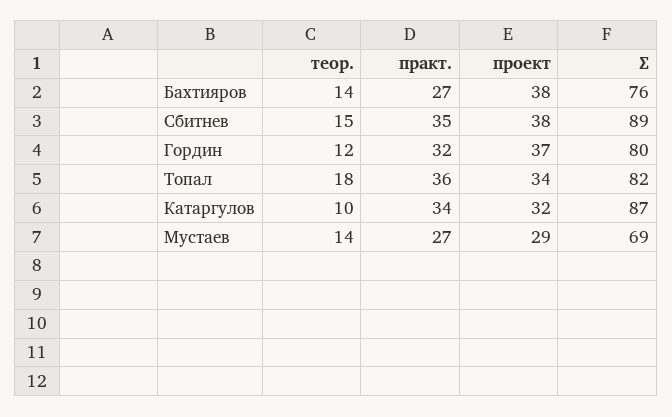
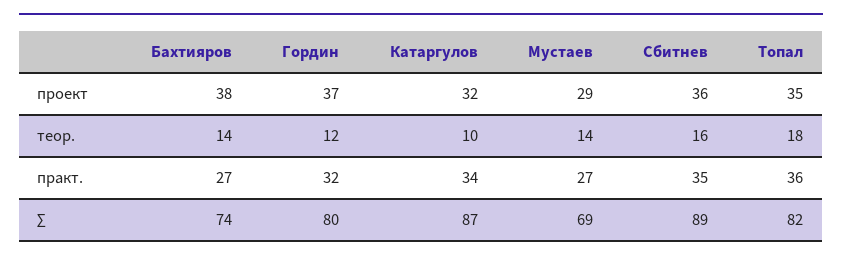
  {
    "теор.": {
      "Бахтияров": 14,
-     "Сбитнев": 15,
+     "Сбитнев": 16,
      "Гордин": 12,
      "Топал": 18,
      "Катаргулов": 10,
      "Мустаев": 14
    },
    "практ.": {
      "Бахтияров": 27,
      "Сбитнев": 35,
      "Гордин": 32,
      "Топал": 36,
      "Катаргулов": 34,
      "Мустаев": 27
    },
    "проект": {
      "Бахтияров": 38,
-     "Сбитнев": 38,
+     "Сбитнев": 36,
      "Гордин": 37,
-     "Топал": 34,
+     "Топал": 35,
      "Катаргулов": 32,
      "Мустаев": 29
    },
    "∑": {
-     "Бахтияров": 76,
+     "Бахтияров": 74,
      "Сбитнев": 89,
      "Гордин": 80,
      "Топал": 82,
      "Катаргулов": 87,
      "Мустаев": 69
    }
  }

